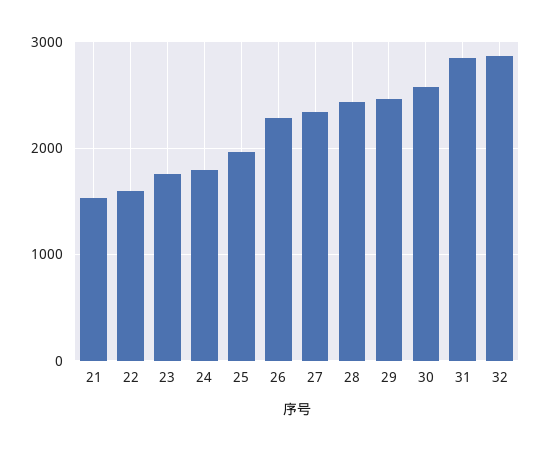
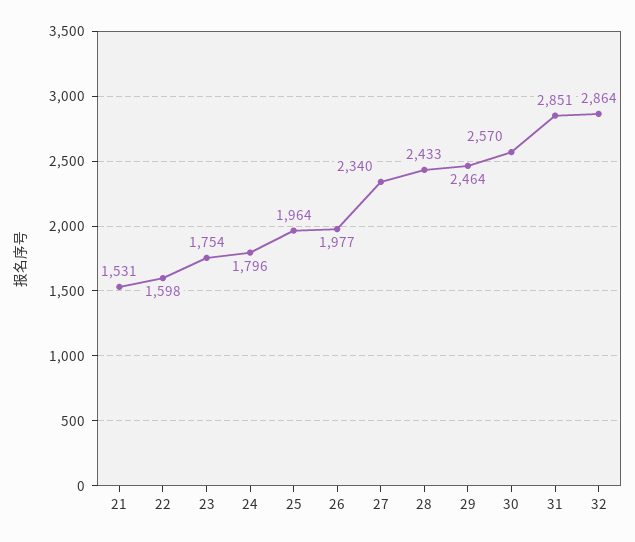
  {
    "21": 1531,
    "22": 1598,
    "23": 1754,
    "24": 1796,
    "25": 1964,
-   "26": 2300,
+   "26": 1977,
    "27": 2340,
    "28": 2433,
    "29": 2464,
    "30": 2570,
    "31": 2851,
    "32": 2864
  }

